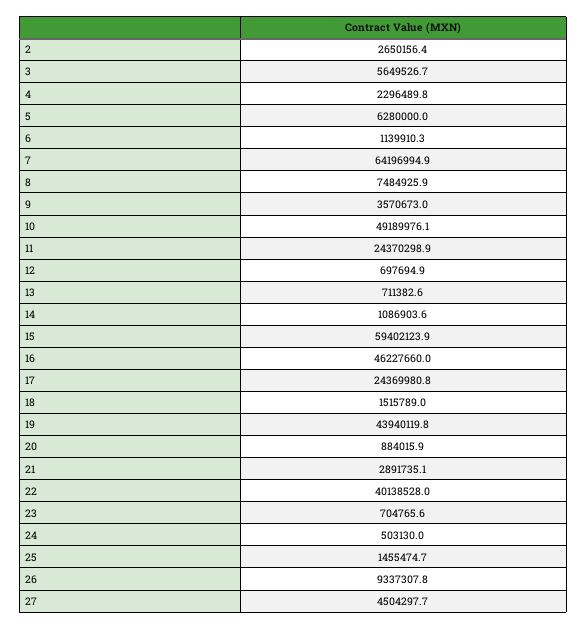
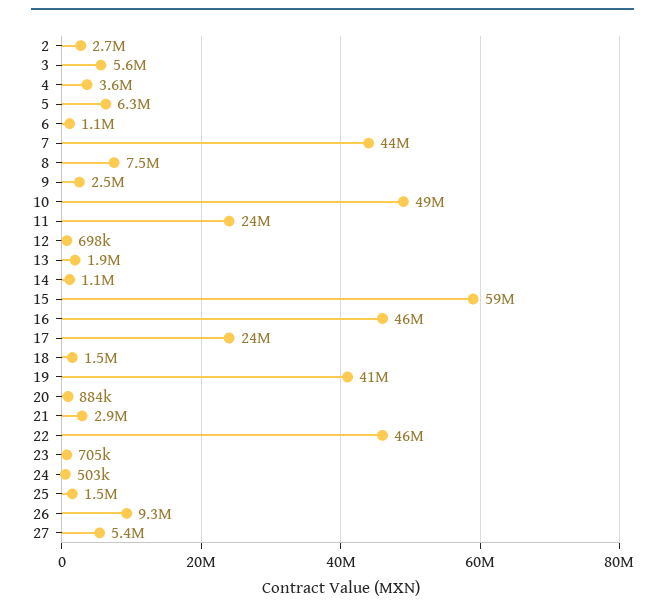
  {
    "2": 2650156.4,
    "3": 5649526.7,
-   "4": 2296489.8,
+   "4": 3600000,
    "5": 6280000,
    "6": 1139910.3,
-   "7": 64196994.9,
+   "7": 44000000,
    "8": 7484925.9,
-   "9": 3570673,
+   "9": 2500000,
    "10": 49189976.1,
    "11": 24370298.9,
    "12": 697694.9,
-   "13": 711382.6,
+   "13": 1900000,
    "14": 1086903.6,
    "15": 59402123.9,
    "16": 46227660,
    "17": 24369980.8,
    "18": 1515789,
-   "19": 43940119.8,
+   "19": 41000000,
    "20": 884015.9,
    "21": 2891735.1,
-   "22": 40138528,
+   "22": 46000000,
    "23": 704765.6,
    "24": 503130,
    "25": 1455474.7,
    "26": 9337307.8,
-   "27": 4504297.7
+   "27": 5400000
  }

